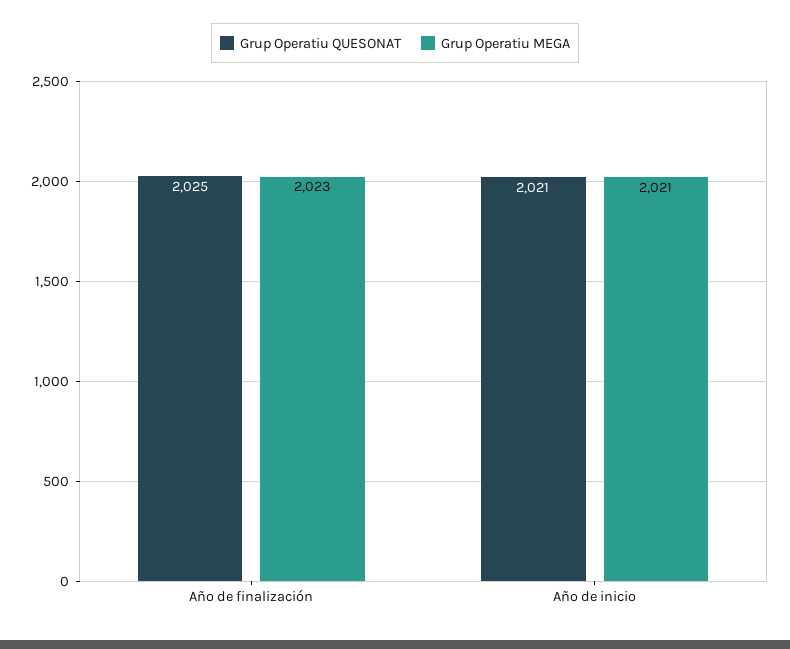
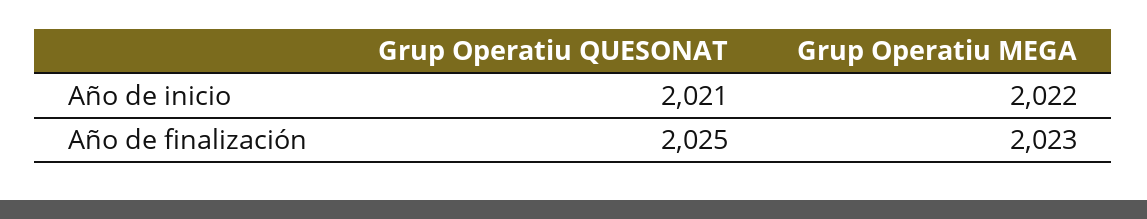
  {
    "Grup Operatiu QUESONAT": {
      "Año de finalización": 2025,
      "Año de inicio": 2021
    },
    "Grup Operatiu MEGA": {
      "Año de finalización": 2023,
-     "Año de inicio": 2021
+     "Año de inicio": 2022
    }
  }

